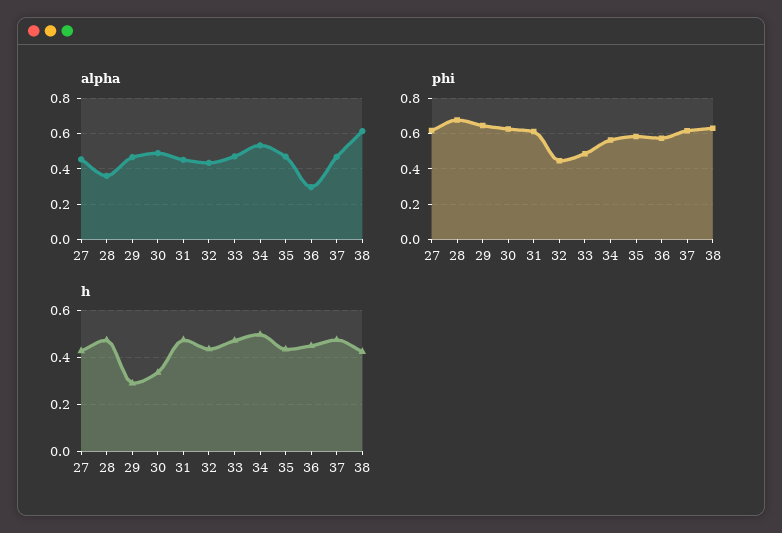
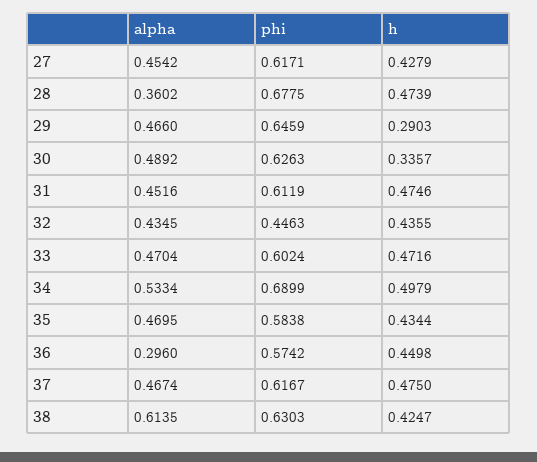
  {
    "alpha": {
      "27": 0.4542,
      "28": 0.3602,
      "29": 0.466,
      "30": 0.4892,
      "31": 0.4516,
      "32": 0.4345,
      "33": 0.4704,
      "34": 0.5334,
      "35": 0.4695,
      "36": 0.296,
      "37": 0.4674,
      "38": 0.6135
    },
    "phi": {
      "27": 0.6171,
      "28": 0.6775,
      "29": 0.6459,
      "30": 0.6263,
      "31": 0.6119,
      "32": 0.4463,
-     "33": 0.5,
+     "33": 0.6024,
-     "34": 0.55,
+     "34": 0.6899,
      "35": 0.5838,
      "36": 0.5742,
      "37": 0.6167,
      "38": 0.6303
    },
    "h": {
      "27": 0.4279,
      "28": 0.4739,
      "29": 0.2903,
      "30": 0.3357,
      "31": 0.4746,
      "32": 0.4355,
      "33": 0.4716,
      "34": 0.4979,
      "35": 0.4344,
      "36": 0.4498,
      "37": 0.475,
      "38": 0.4247
    }
  }

